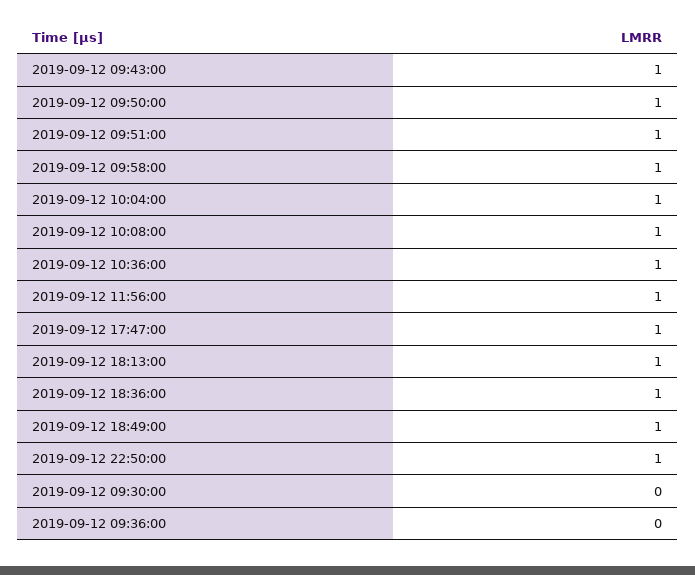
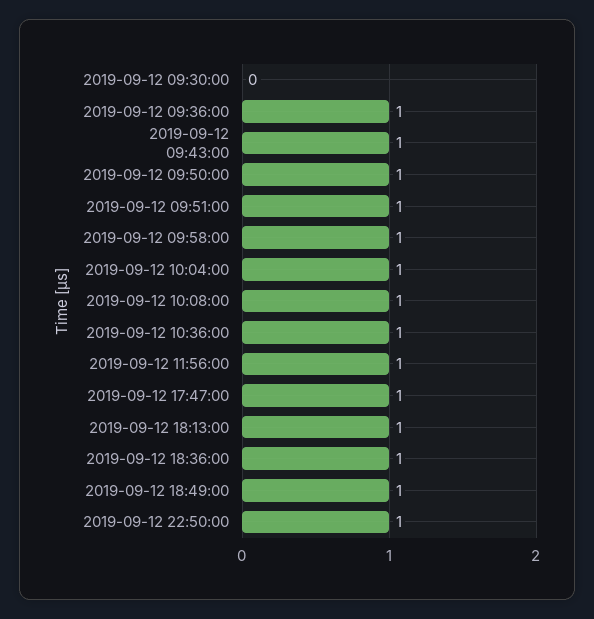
  {
    "2019-09-12 09:43:00": 1,
    "2019-09-12 09:50:00": 1,
    "2019-09-12 09:51:00": 1,
    "2019-09-12 09:58:00": 1,
    "2019-09-12 10:04:00": 1,
    "2019-09-12 10:08:00": 1,
    "2019-09-12 10:36:00": 1,
    "2019-09-12 11:56:00": 1,
    "2019-09-12 17:47:00": 1,
    "2019-09-12 18:13:00": 1,
    "2019-09-12 18:36:00": 1,
    "2019-09-12 18:49:00": 1,
    "2019-09-12 22:50:00": 1,
    "2019-09-12 09:30:00": 0,
-   "2019-09-12 09:36:00": 0
+   "2019-09-12 09:36:00": 1
  }

